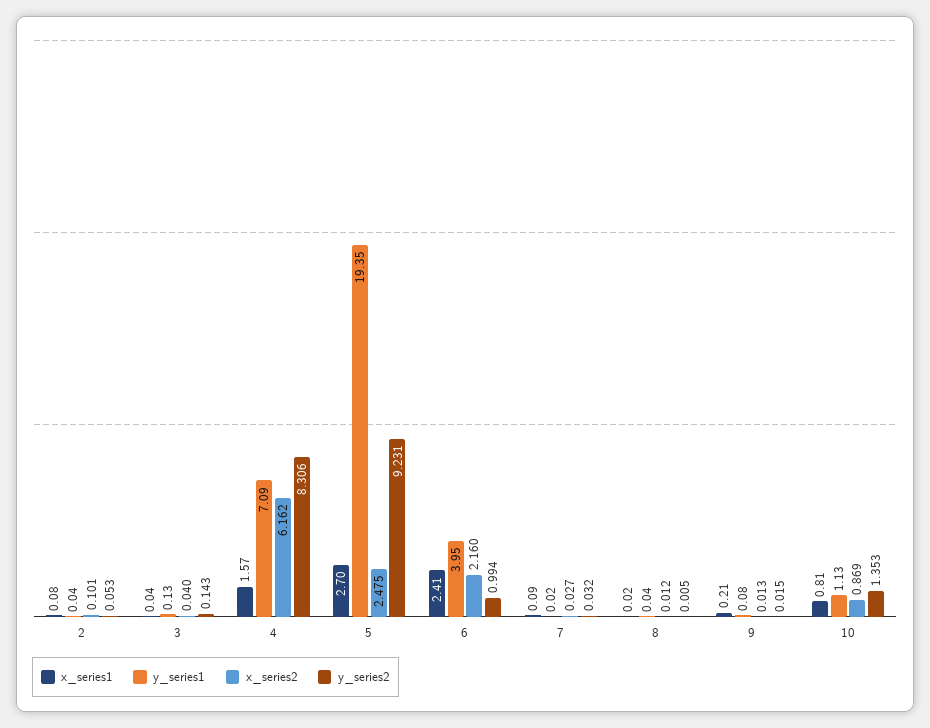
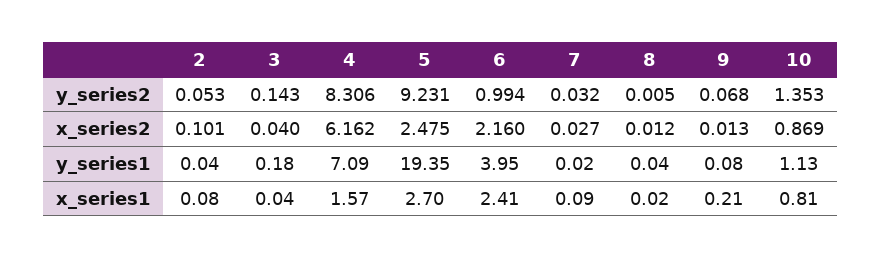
  {
    "x_series1": {
      "2": 0.08,
      "3": 0.04,
      "4": 1.57,
      "5": 2.7,
      "6": 2.41,
      "7": 0.09,
      "8": 0.02,
      "9": 0.21,
      "10": 0.81
    },
    "y_series1": {
      "2": 0.04,
-     "3": 0.13,
+     "3": 0.18,
      "4": 7.09,
      "5": 19.35,
      "6": 3.95,
      "7": 0.02,
      "8": 0.04,
      "9": 0.08,
      "10": 1.13
    },
    "x_series2": {
      "2": 0.101,
      "3": 0.04,
      "4": 6.162,
      "5": 2.475,
      "6": 2.16,
      "7": 0.027,
      "8": 0.012,
      "9": 0.013,
      "10": 0.869
    },
    "y_series2": {
      "2": 0.053,
      "3": 0.143,
      "4": 8.306,
      "5": 9.231,
      "6": 0.994,
      "7": 0.032,
      "8": 0.005,
-     "9": 0.015,
+     "9": 0.068,
      "10": 1.353
    }
  }

